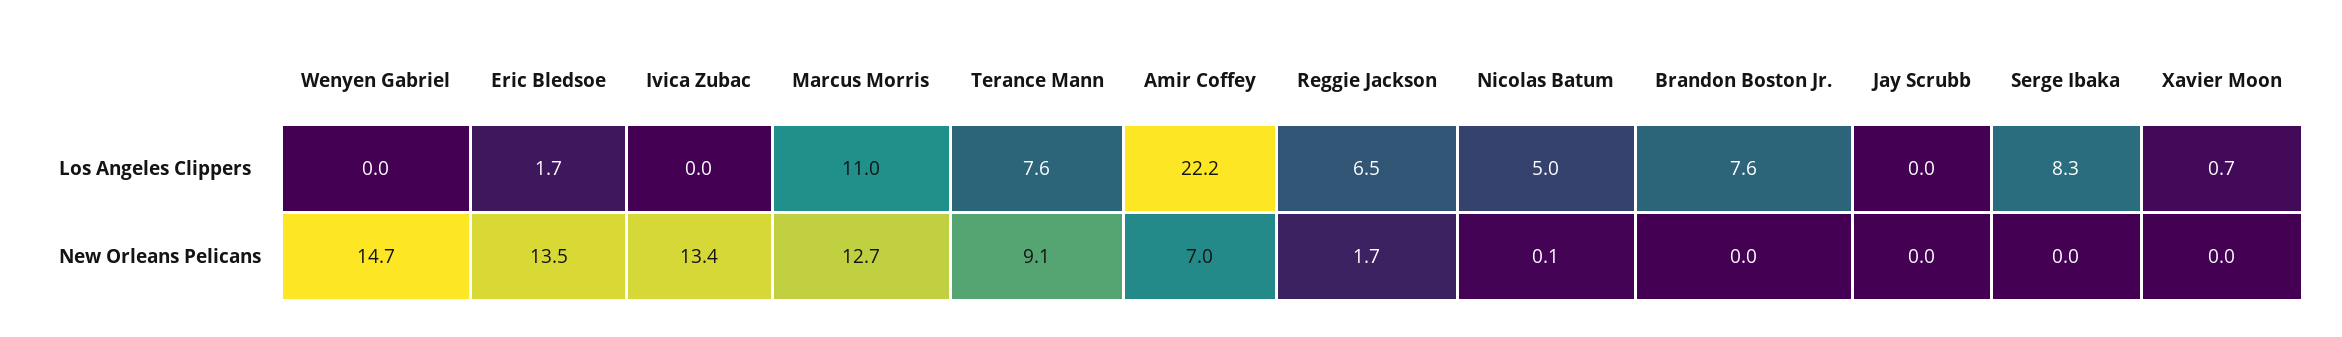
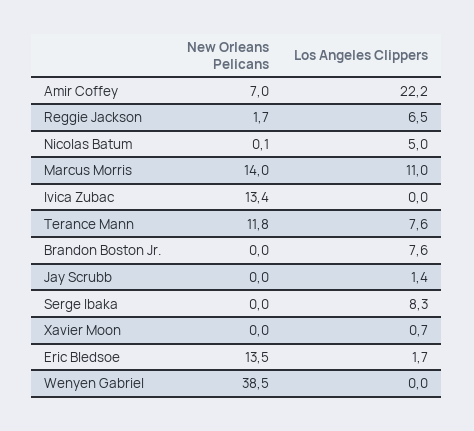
  {
    "Wenyen Gabriel": {
      "Los Angeles Clippers": 0,
-     "New Orleans Pelicans": 14.7
+     "New Orleans Pelicans": 38.5
    },
    "Eric Bledsoe": {
      "Los Angeles Clippers": 1.7,
      "New Orleans Pelicans": 13.5
    },
    "Ivica Zubac": {
      "Los Angeles Clippers": 0,
      "New Orleans Pelicans": 13.4
    },
    "Marcus Morris": {
      "Los Angeles Clippers": 11,
-     "New Orleans Pelicans": 12.7
+     "New Orleans Pelicans": 14
    },
    "Terance Mann": {
      "Los Angeles Clippers": 7.6,
-     "New Orleans Pelicans": 9.1
+     "New Orleans Pelicans": 11.8
    },
    "Amir Coffey": {
      "Los Angeles Clippers": 22.2,
      "New Orleans Pelicans": 7
    },
    "Reggie Jackson": {
      "Los Angeles Clippers": 6.5,
      "New Orleans Pelicans": 1.7
    },
    "Nicolas Batum": {
      "Los Angeles Clippers": 5,
      "New Orleans Pelicans": 0.1
    },
    "Brandon Boston Jr.": {
      "Los Angeles Clippers": 7.6,
      "New Orleans Pelicans": 0
    },
    "Jay Scrubb": {
-     "Los Angeles Clippers": 0,
+     "Los Angeles Clippers": 1.4,
      "New Orleans Pelicans": 0
    },
    "Serge Ibaka": {
      "Los Angeles Clippers": 8.3,
      "New Orleans Pelicans": 0
    },
    "Xavier Moon": {
      "Los Angeles Clippers": 0.7,
      "New Orleans Pelicans": 0
    }
  }

